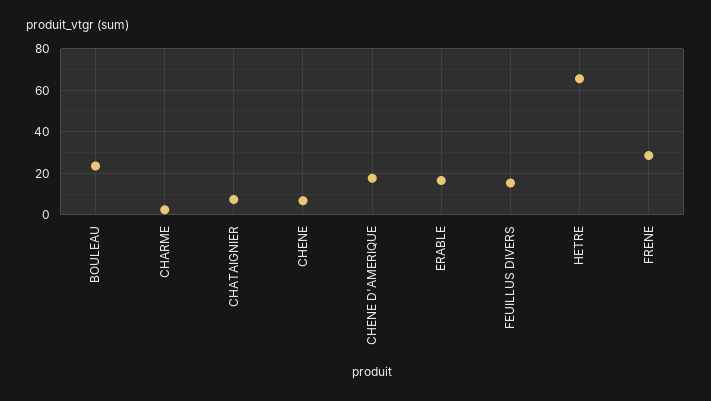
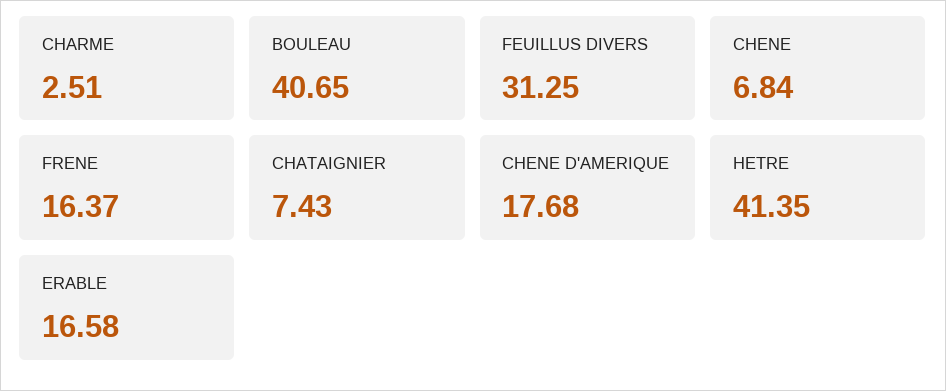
  {
-   "BOULEAU": 25,
+   "BOULEAU": 40.65,
    "CHARME": 2.51,
    "CHATAIGNIER": 7.43,
    "CHENE": 6.84,
    "CHENE D'AMERIQUE": 17.68,
    "ERABLE": 16.58,
-   "FEUILLUS DIVERS": 15,
+   "FEUILLUS DIVERS": 31.25,
-   "HETRE": 65,
+   "HETRE": 41.35,
-   "FRENE": 30
+   "FRENE": 16.37
  }

